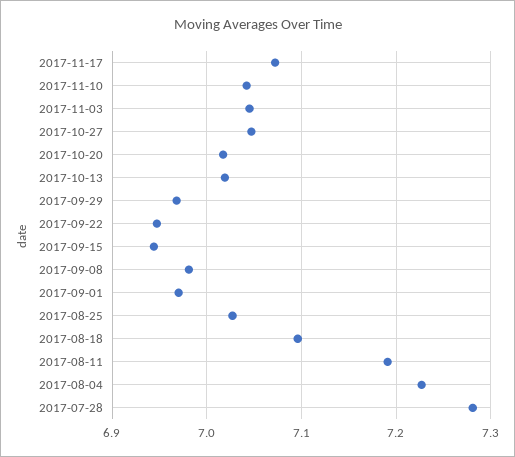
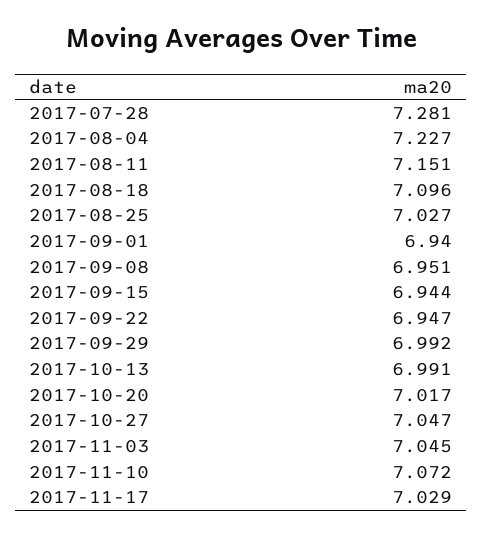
  {
-   "2017-11-17": 7.07,
+   "2017-11-17": 7.029,
-   "2017-11-10": 7.04,
+   "2017-11-10": 7.072,
    "2017-11-03": 7.045,
    "2017-10-27": 7.047,
    "2017-10-20": 7.017,
-   "2017-10-13": 7.02,
+   "2017-10-13": 6.991,
-   "2017-09-29": 6.97,
+   "2017-09-29": 6.992,
    "2017-09-22": 6.947,
    "2017-09-15": 6.944,
-   "2017-09-08": 6.98,
+   "2017-09-08": 6.951,
-   "2017-09-01": 6.97,
+   "2017-09-01": 6.94,
    "2017-08-25": 7.027,
    "2017-08-18": 7.096,
-   "2017-08-11": 7.19,
+   "2017-08-11": 7.151,
    "2017-08-04": 7.227,
    "2017-07-28": 7.281
  }

